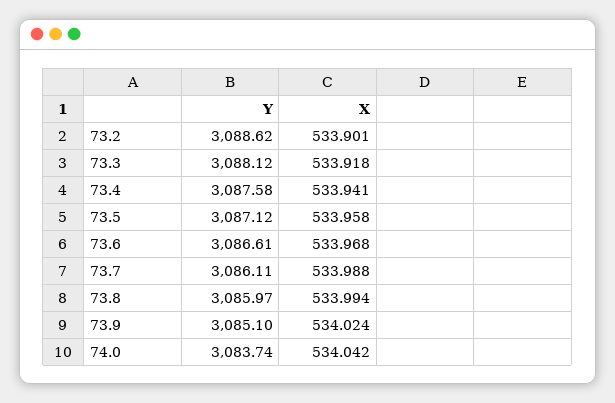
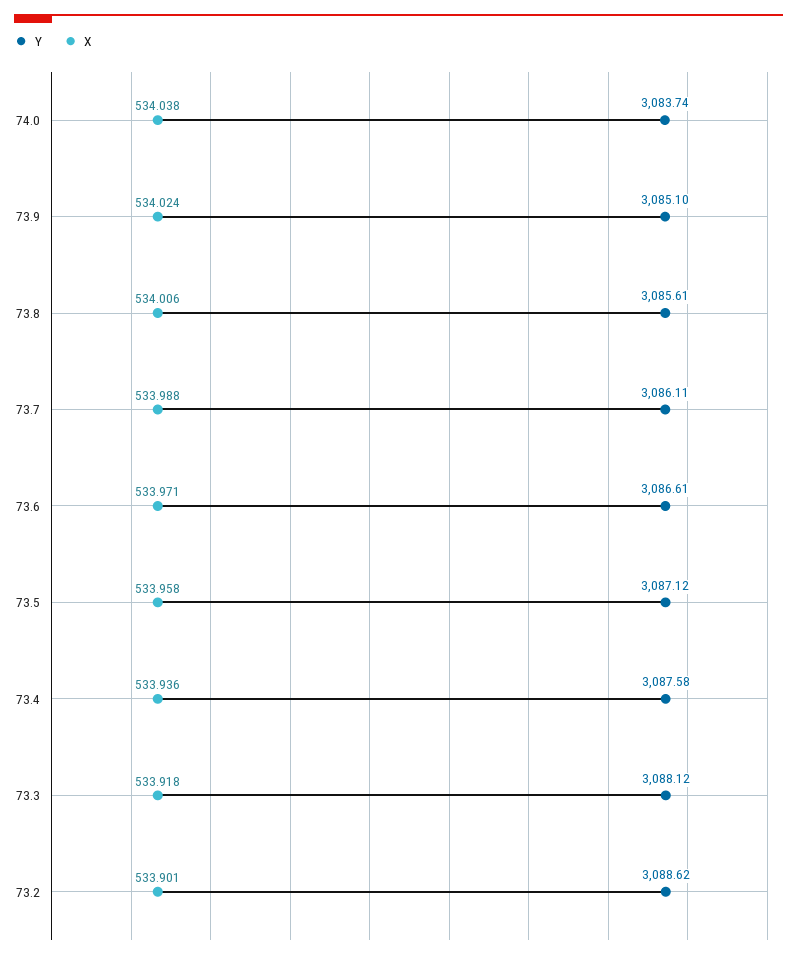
  {
    "Y": {
      "73.2": 3088.62,
      "73.3": 3088.12,
      "73.4": 3087.58,
      "73.5": 3087.12,
      "73.6": 3086.61,
      "73.7": 3086.11,
-     "73.8": 3085.97,
+     "73.8": 3085.61,
      "73.9": 3085.1,
      "74.0": 3083.74
    },
    "X": {
      "73.2": 533.901,
      "73.3": 533.918,
-     "73.4": 533.941,
+     "73.4": 533.936,
      "73.5": 533.958,
-     "73.6": 533.968,
+     "73.6": 533.971,
      "73.7": 533.988,
-     "73.8": 533.994,
+     "73.8": 534.006,
      "73.9": 534.024,
-     "74.0": 534.042
+     "74.0": 534.038
    }
  }

